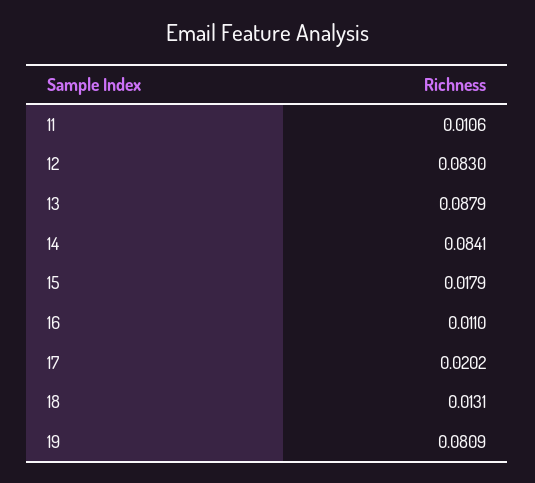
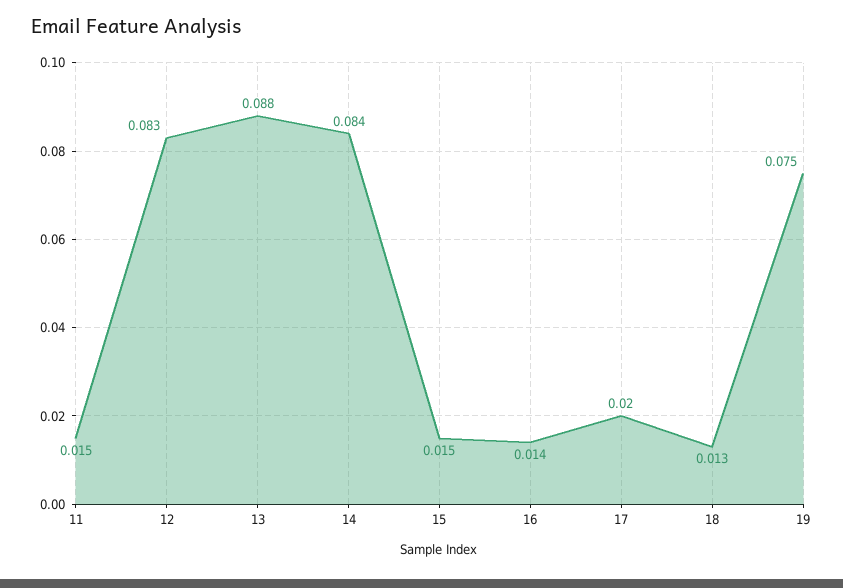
  {
-   "11": 0.0106,
+   "11": 0.015,
    "12": 0.083,
    "13": 0.0879,
    "14": 0.0841,
-   "15": 0.0179,
+   "15": 0.015,
-   "16": 0.011,
+   "16": 0.014,
    "17": 0.0202,
    "18": 0.0131,
-   "19": 0.0809
+   "19": 0.075
  }

